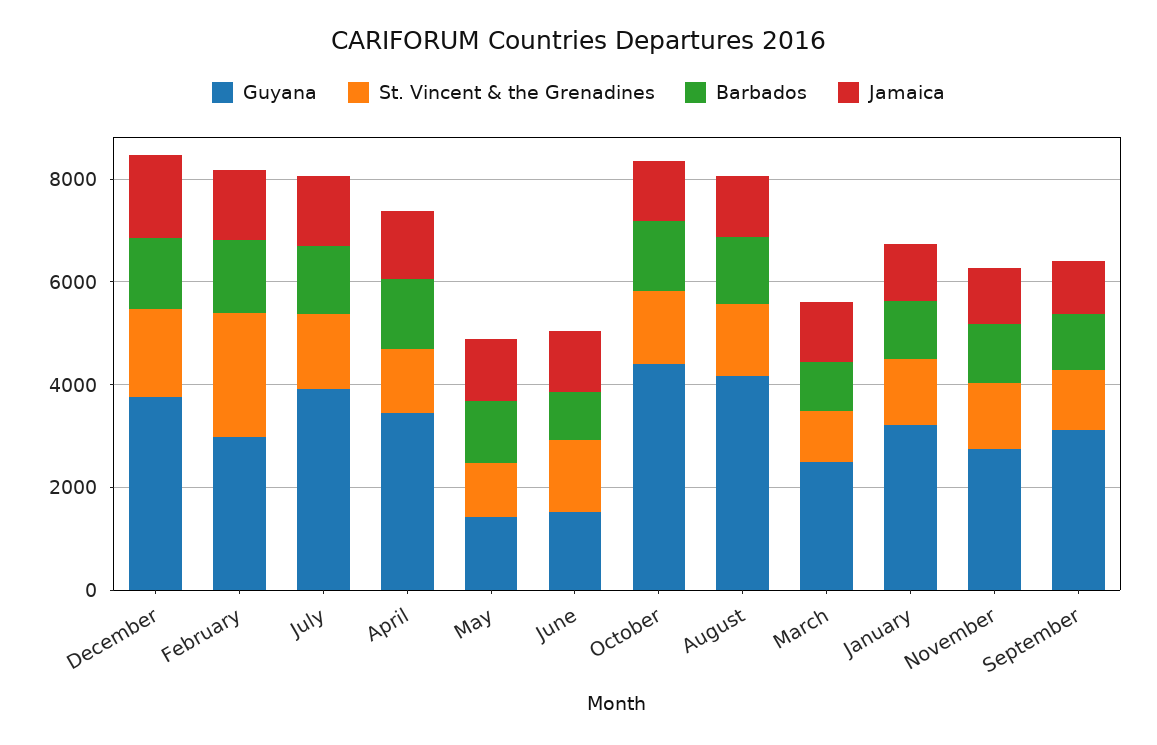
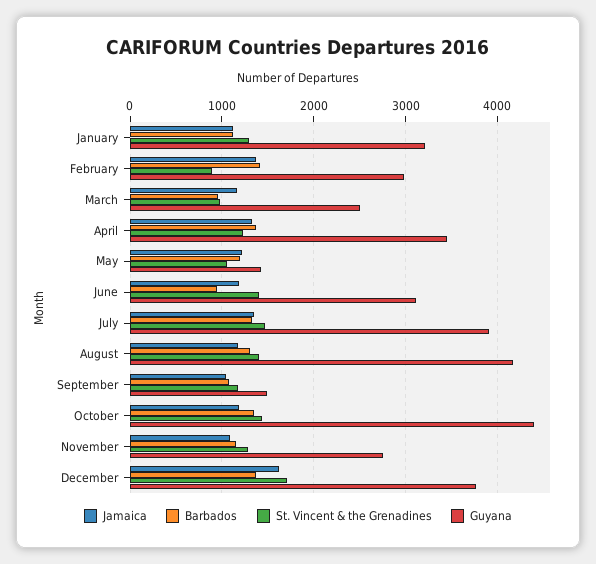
  {
    "Guyana": {
      "December": 3800,
      "February": 3000,
      "July": 3900,
      "April": 3500,
      "May": 1400,
-     "June": 1500,
+     "June": 3100,
      "October": 4400,
      "August": 4200,
      "March": 2500,
      "January": 3200,
      "November": 2800,
-     "September": 3000
+     "September": 1500
    },
    "St. Vincent & the Grenadines": {
      "December": 1700,
-     "February": 2500,
+     "February": 900,
      "July": 1500,
      "April": 1200,
      "May": 1100,
      "June": 1400,
      "October": 1400,
      "August": 1400,
      "March": 1000,
      "January": 1300,
      "November": 1300,
      "September": 1200
    },
    "Barbados": {
      "December": 1400,
      "February": 1400,
      "July": 1300,
      "April": 1400,
      "May": 1200,
      "June": 900,
      "October": 1400,
      "August": 1300,
      "March": 1000,
      "January": 1100,
      "November": 1100,
      "September": 1100
    },
    "Jamaica": {
      "December": 1600,
      "February": 1400,
      "July": 1400,
      "April": 1300,
      "May": 1200,
      "June": 1200,
      "October": 1200,
      "August": 1200,
      "March": 1200,
      "January": 1100,
      "November": 1100,
      "September": 1000
    }
  }

